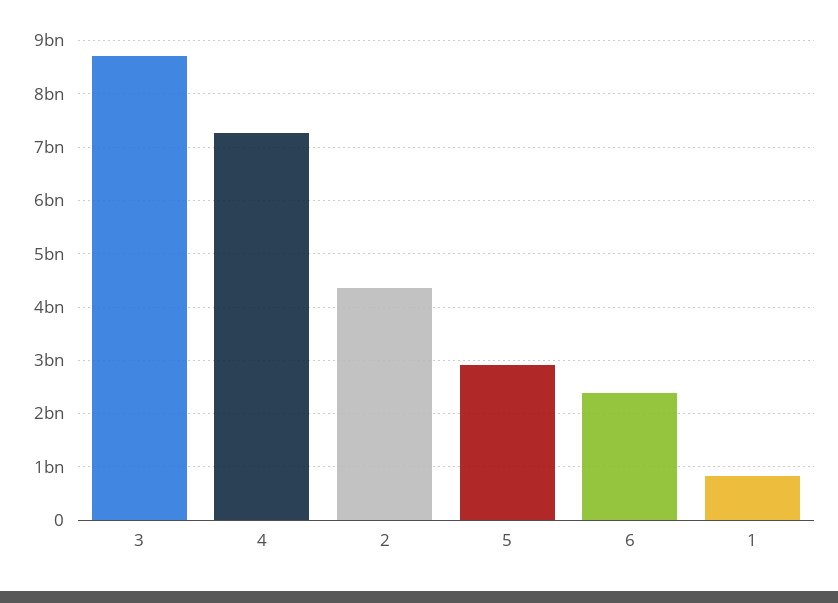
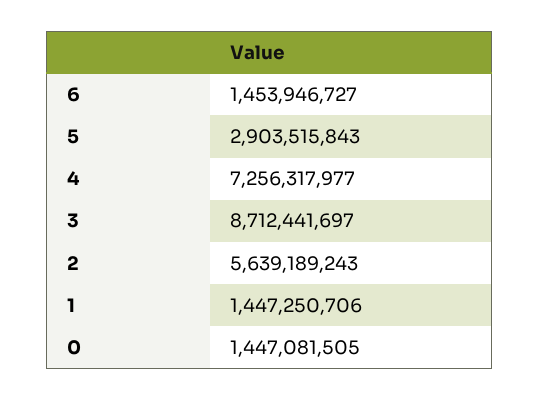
  {
    "3": 8712441697,
    "4": 7256317977,
-   "2": 4400000000,
+   "2": 5639189243,
    "5": 2903515843,
-   "6": 2400000000,
+   "6": 1453946727,
-   "1": 800000000
+   "1": 1447250706,
+   "0": 1447081505
  }

